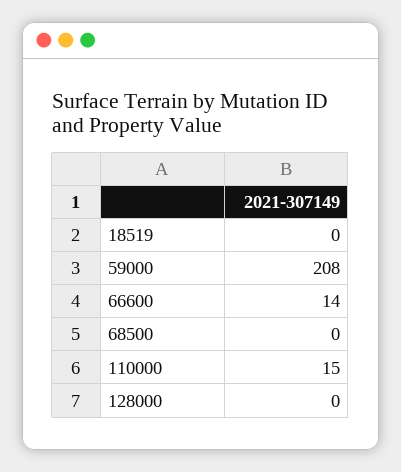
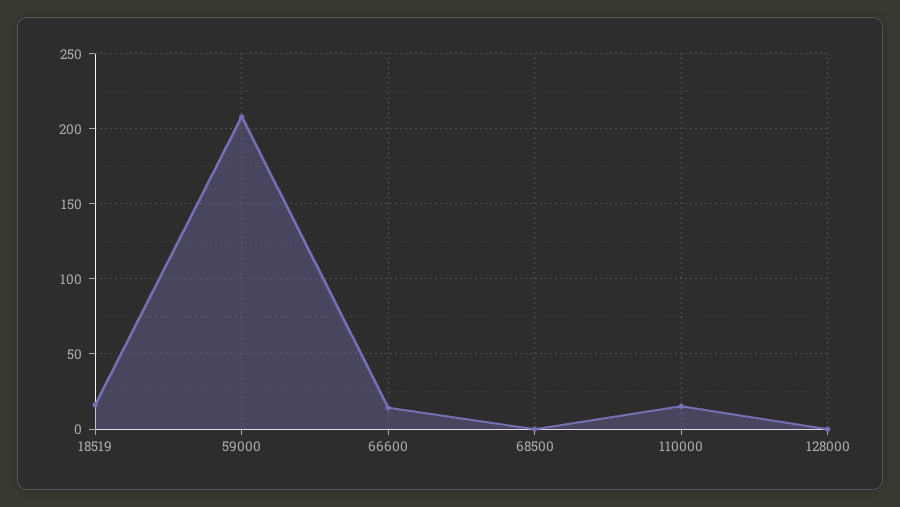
  {
-   "18519": 0,
+   "18519": 15,
    "59000": 208,
    "66600": 14,
    "68500": 0,
    "110000": 15,
    "128000": 0
  }

